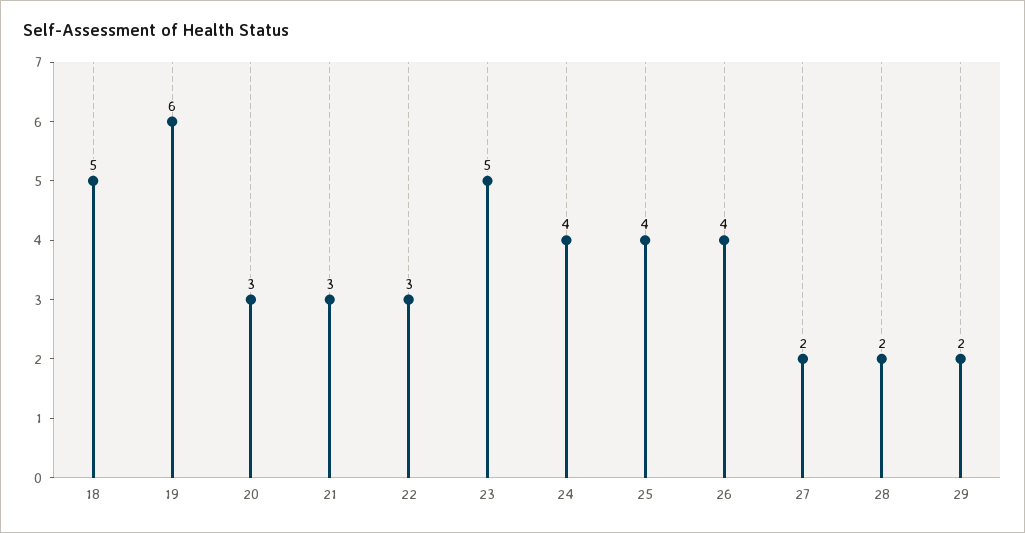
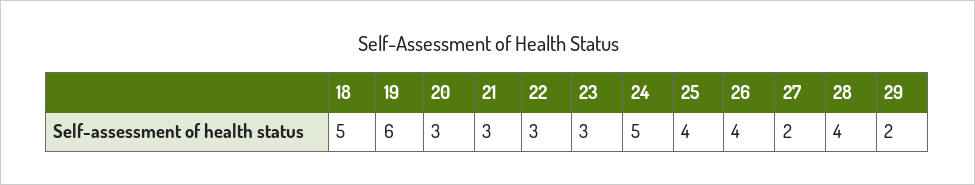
  {
    "18": 5,
    "19": 6,
    "20": 3,
    "21": 3,
    "22": 3,
-   "23": 5,
+   "23": 3,
-   "24": 4,
+   "24": 5,
    "25": 4,
    "26": 4,
    "27": 2,
-   "28": 2,
+   "28": 4,
    "29": 2
  }

